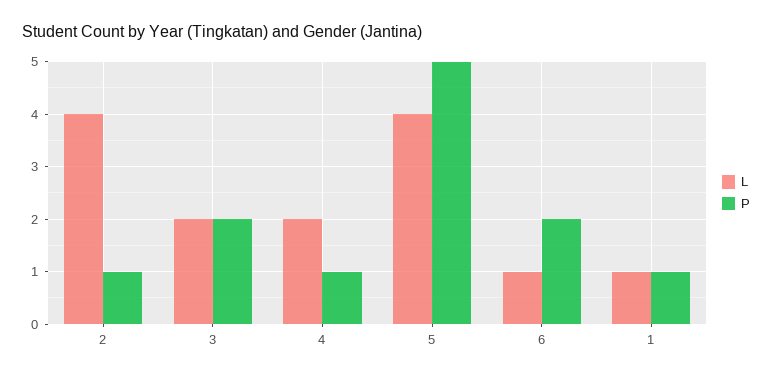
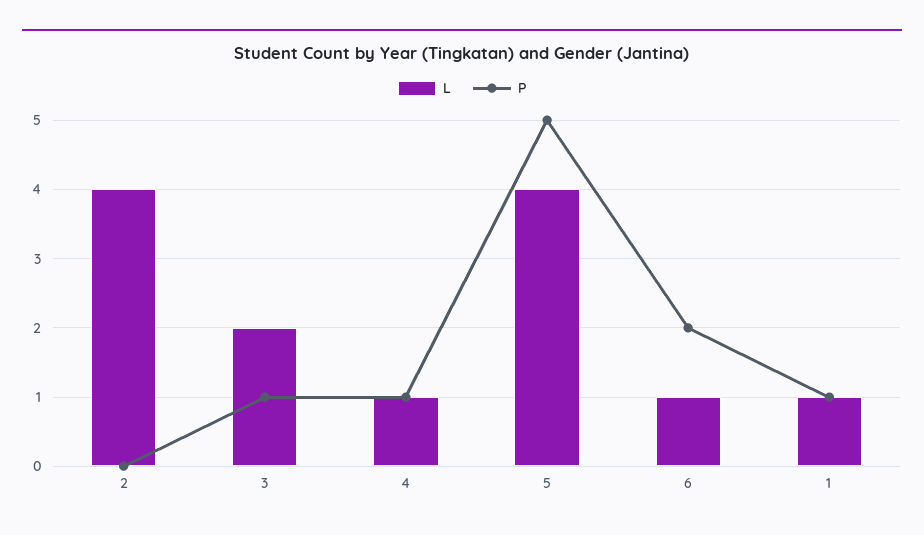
  {
    "L": {
      "2": 4,
      "3": 2,
-     "4": 2,
+     "4": 1,
      "5": 4,
      "6": 1,
      "1": 1
    },
    "P": {
-     "2": 1,
+     "2": 0,
-     "3": 2,
+     "3": 1,
      "4": 1,
      "5": 5,
      "6": 2,
      "1": 1
    }
  }

